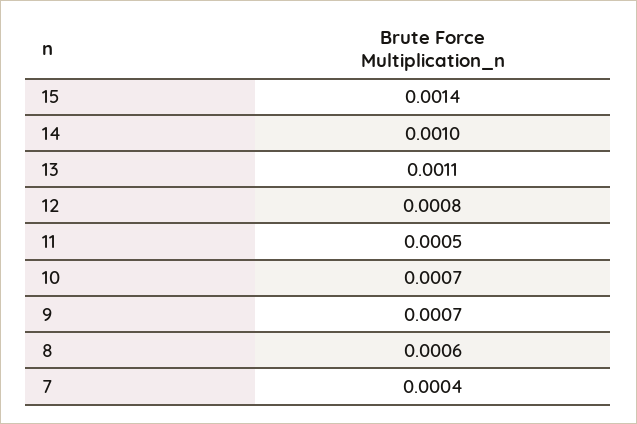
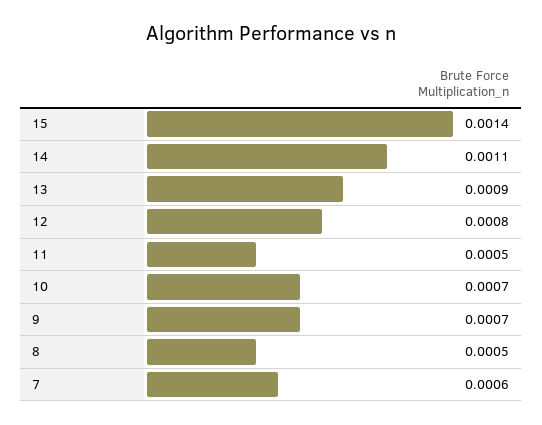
  {
    "15": 0.0014,
-   "14": 0.001,
+   "14": 0.0011,
-   "13": 0.0011,
+   "13": 0.0009,
    "12": 0.0008,
    "11": 0.0005,
    "10": 0.0007,
    "9": 0.0007,
-   "8": 0.0006,
+   "8": 0.0005,
-   "7": 0.0004
+   "7": 0.0006
  }

